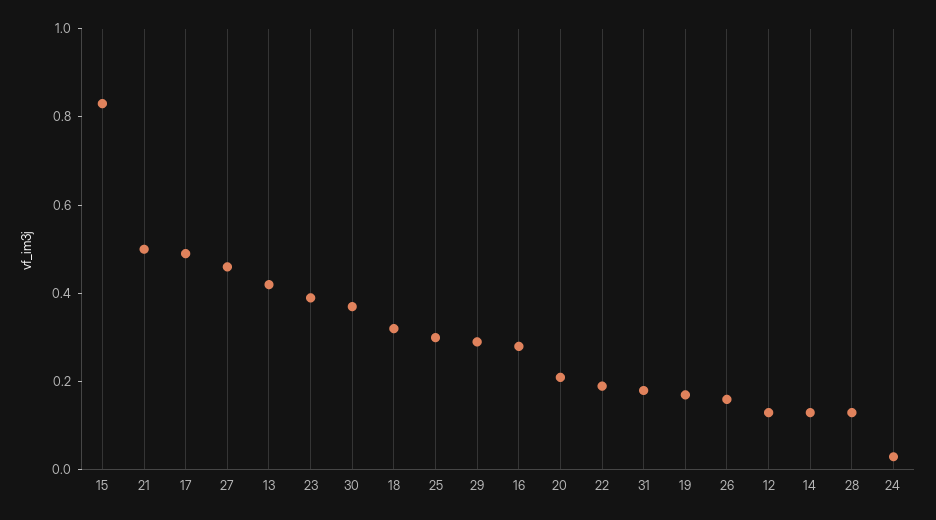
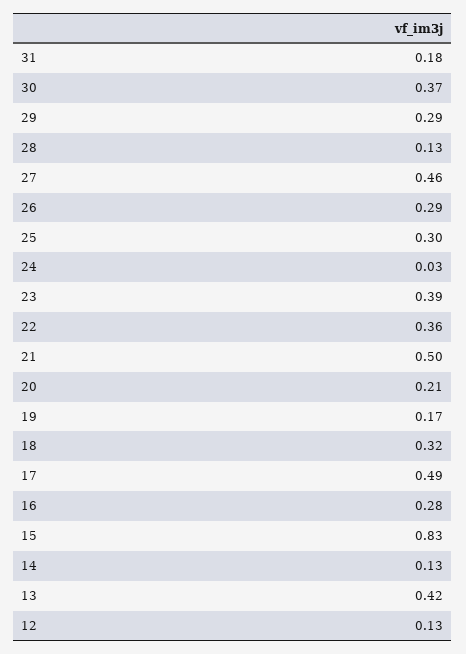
  {
    "15": 0.83,
    "21": 0.5,
    "17": 0.49,
    "27": 0.46,
    "13": 0.42,
    "23": 0.39,
    "30": 0.37,
    "18": 0.32,
    "25": 0.3,
    "29": 0.29,
    "16": 0.28,
    "20": 0.21,
-   "22": 0.2,
+   "22": 0.36,
    "31": 0.18,
    "19": 0.17,
-   "26": 0.15,
+   "26": 0.29,
    "12": 0.13,
    "14": 0.13,
    "28": 0.13,
    "24": 0.03
  }

